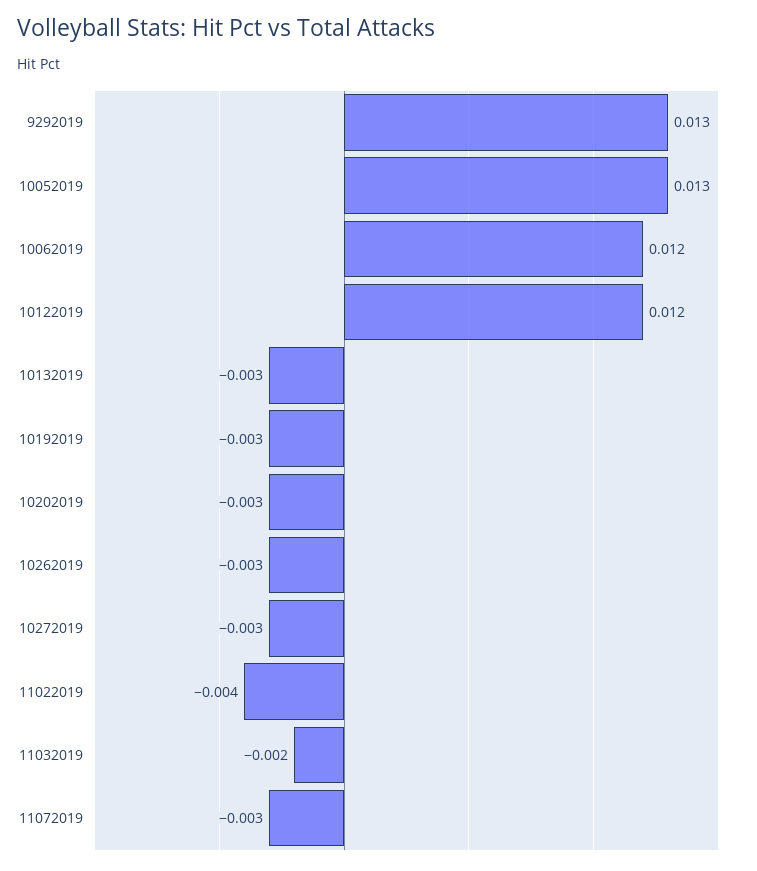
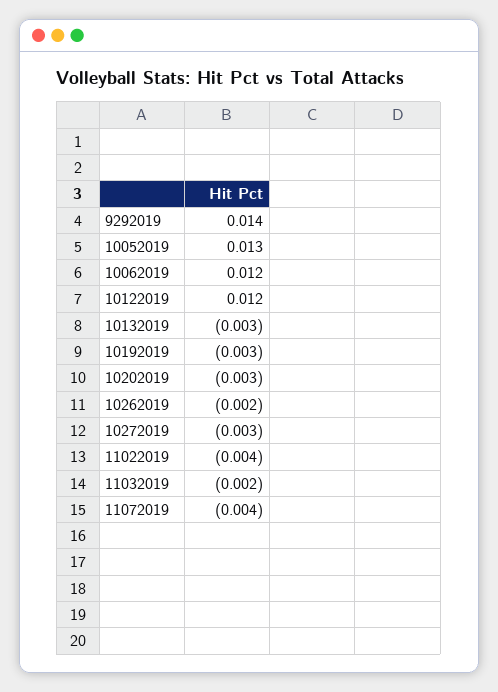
  {
-   "9292019": 0.013,
+   "9292019": 0.014,
    "10052019": 0.013,
    "10062019": 0.012,
    "10122019": 0.012,
    "10132019": -0.003,
    "10192019": -0.003,
    "10202019": -0.003,
-   "10262019": -0.003,
+   "10262019": -0.002,
    "10272019": -0.003,
    "11022019": -0.004,
    "11032019": -0.002,
-   "11072019": -0.003
+   "11072019": -0.004
  }

